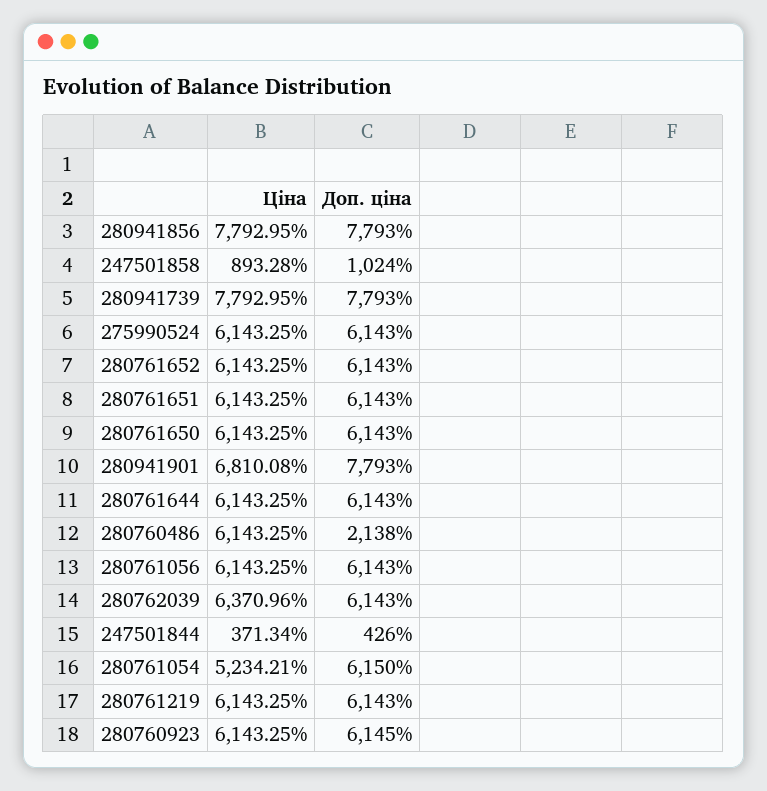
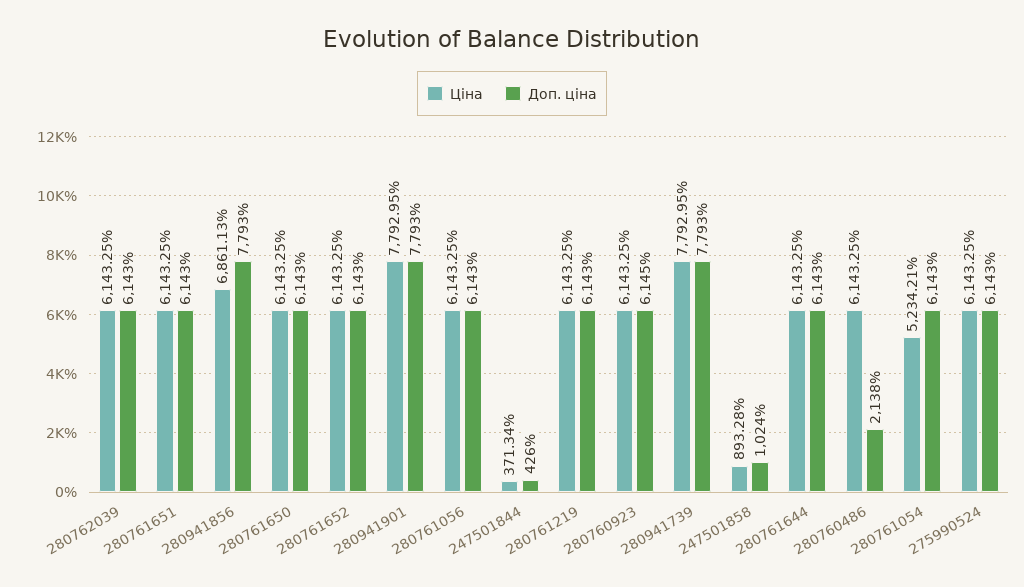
  {
    "Ціна": {
-     "280941856": 7792.95,
+     "280941856": 6861.13,
      "247501858": 893.28,
      "280941739": 7792.95,
      "275990524": 6143.25,
      "280761652": 6143.25,
      "280761651": 6143.25,
      "280761650": 6143.25,
-     "280941901": 6810.08,
+     "280941901": 7792.95,
      "280761644": 6143.25,
      "280760486": 6143.25,
      "280761056": 6143.25,
-     "280762039": 6370.96,
+     "280762039": 6143.25,
      "247501844": 371.34,
      "280761054": 5234.21,
      "280761219": 6143.25,
      "280760923": 6143.25
    },
    "Доп. ціна": {
      "280941856": 7793,
      "247501858": 1024,
      "280941739": 7793,
      "275990524": 6143,
      "280761652": 6143,
      "280761651": 6143,
      "280761650": 6143,
      "280941901": 7793,
      "280761644": 6143,
      "280760486": 2138,
      "280761056": 6143,
      "280762039": 6143,
      "247501844": 426,
-     "280761054": 6150,
+     "280761054": 6143,
      "280761219": 6143,
      "280760923": 6145
    }
  }

